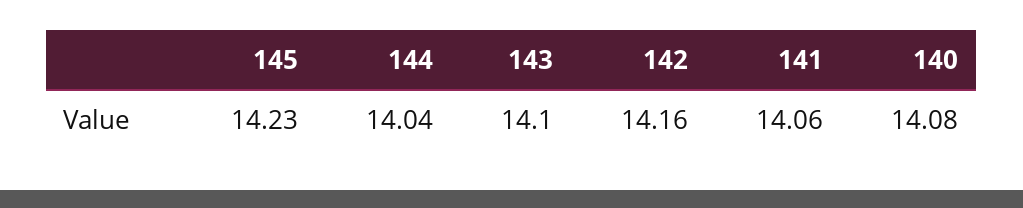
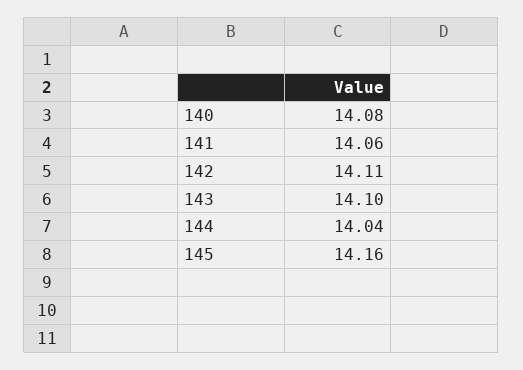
  {
-   "145": 14.23,
+   "145": 14.16,
    "144": 14.04,
    "143": 14.1,
-   "142": 14.16,
+   "142": 14.11,
    "141": 14.06,
    "140": 14.08
  }

